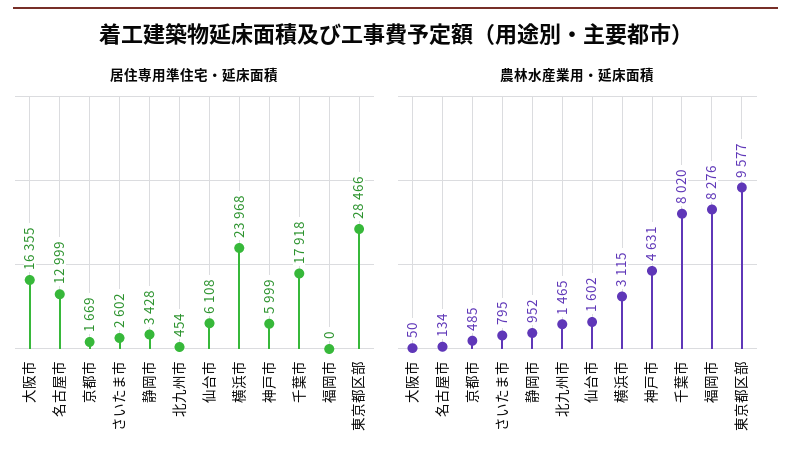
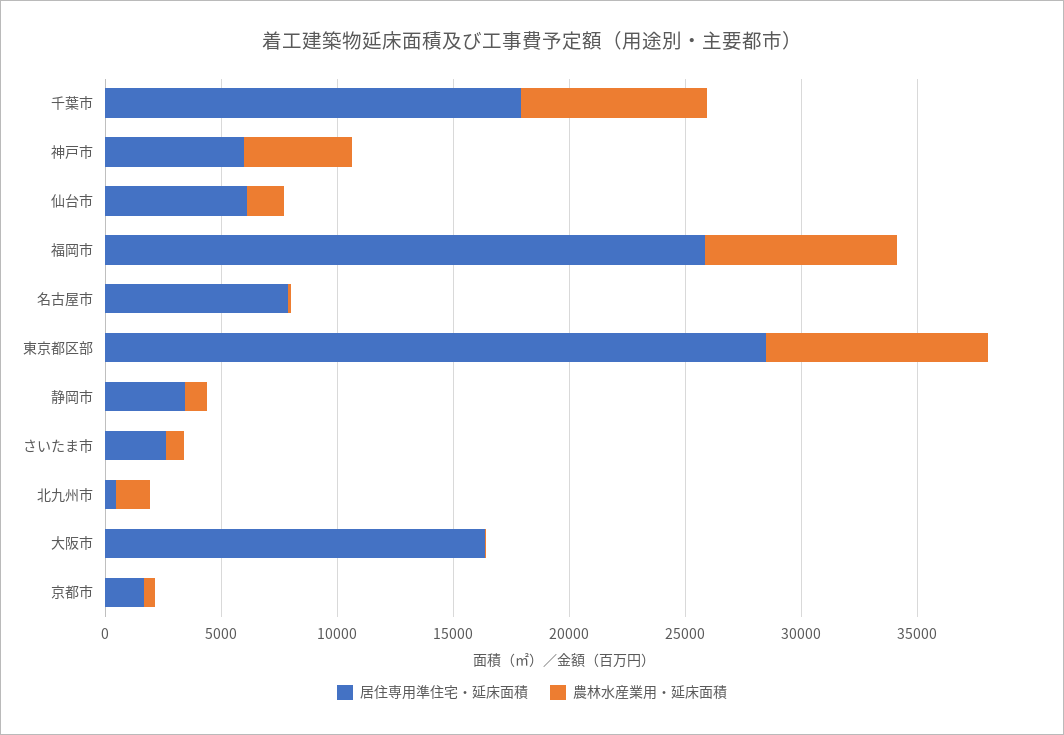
  {
    "居住専用準住宅・延床面積": {
      "大阪市": 16355,
-     "名古屋市": 12999,
+     "名古屋市": 8000,
      "京都市": 1669,
      "さいたま市": 2602,
      "静岡市": 3428,
      "北九州市": 454,
      "仙台市": 6108,
-     "横浜市": 23968,
      "神戸市": 5999,
      "千葉市": 17918,
-     "福岡市": 0,
+     "福岡市": 26000,
      "東京都区部": 28466
    },
    "農林水産業用・延床面積": {
      "大阪市": 50,
      "名古屋市": 134,
      "京都市": 485,
      "さいたま市": 795,
      "静岡市": 952,
      "北九州市": 1465,
      "仙台市": 1602,
-     "横浜市": 3115,
      "神戸市": 4631,
      "千葉市": 8020,
      "福岡市": 8276,
      "東京都区部": 9577
    }
  }

